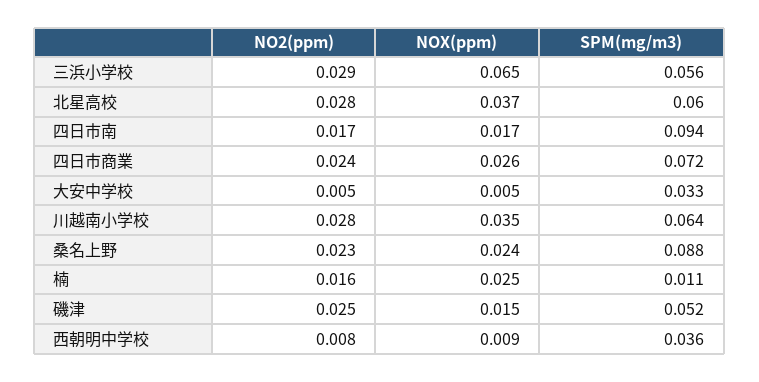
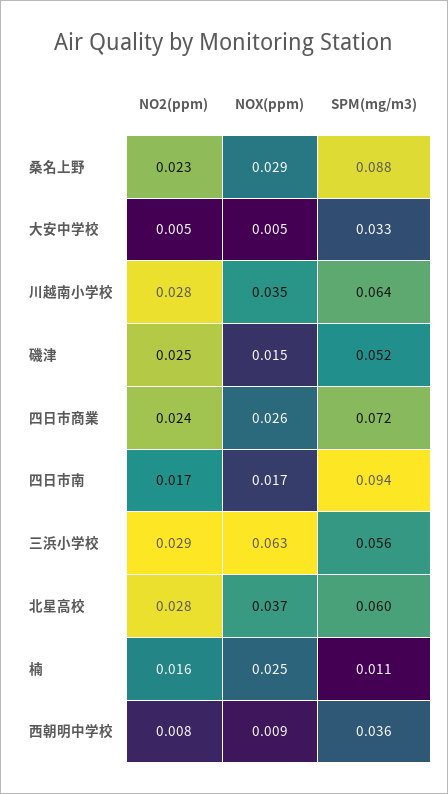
  {
    "NO2(ppm)": {
      "三浜小学校": 0.029,
      "北星高校": 0.028,
      "四日市南": 0.017,
      "四日市商業": 0.024,
      "大安中学校": 0.005,
      "川越南小学校": 0.028,
      "桑名上野": 0.023,
      "楠": 0.016,
      "磯津": 0.025,
      "西朝明中学校": 0.008
    },
    "NOX(ppm)": {
-     "三浜小学校": 0.065,
+     "三浜小学校": 0.063,
      "北星高校": 0.037,
      "四日市南": 0.017,
      "四日市商業": 0.026,
      "大安中学校": 0.005,
      "川越南小学校": 0.035,
-     "桑名上野": 0.024,
+     "桑名上野": 0.029,
      "楠": 0.025,
      "磯津": 0.015,
      "西朝明中学校": 0.009
    },
    "SPM(mg/m3)": {
      "三浜小学校": 0.056,
      "北星高校": 0.06,
      "四日市南": 0.094,
      "四日市商業": 0.072,
      "大安中学校": 0.033,
      "川越南小学校": 0.064,
      "桑名上野": 0.088,
      "楠": 0.011,
      "磯津": 0.052,
      "西朝明中学校": 0.036
    }
  }

